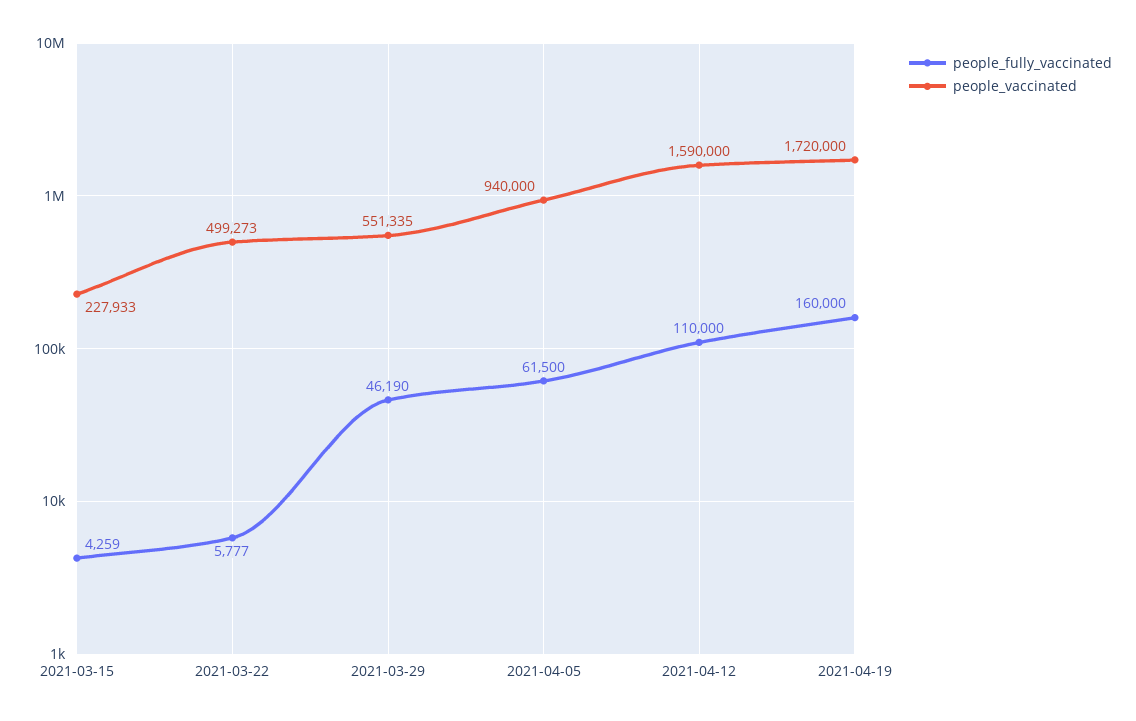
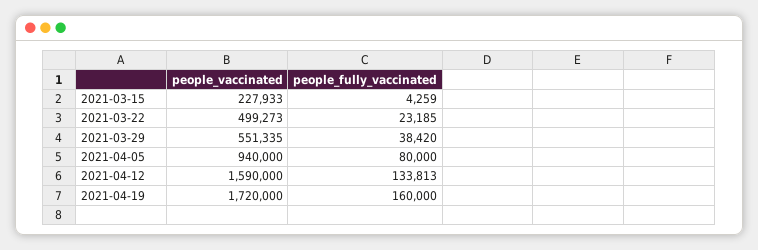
  {
    "people_fully_vaccinated": {
      "2021-03-15": 4259,
-     "2021-03-22": 5777,
+     "2021-03-22": 23185,
-     "2021-03-29": 46190,
+     "2021-03-29": 38420,
-     "2021-04-05": 61500,
+     "2021-04-05": 80000,
-     "2021-04-12": 110000,
+     "2021-04-12": 133813,
      "2021-04-19": 160000
    },
    "people_vaccinated": {
      "2021-03-15": 227933,
      "2021-03-22": 499273,
      "2021-03-29": 551335,
      "2021-04-05": 940000,
      "2021-04-12": 1590000,
      "2021-04-19": 1720000
    }
  }

